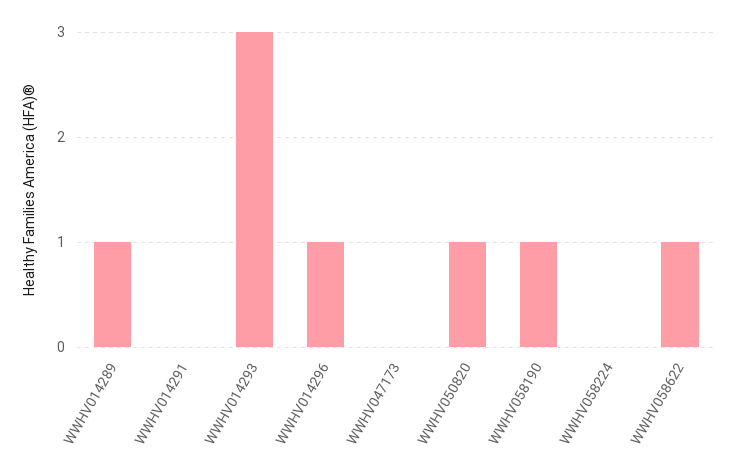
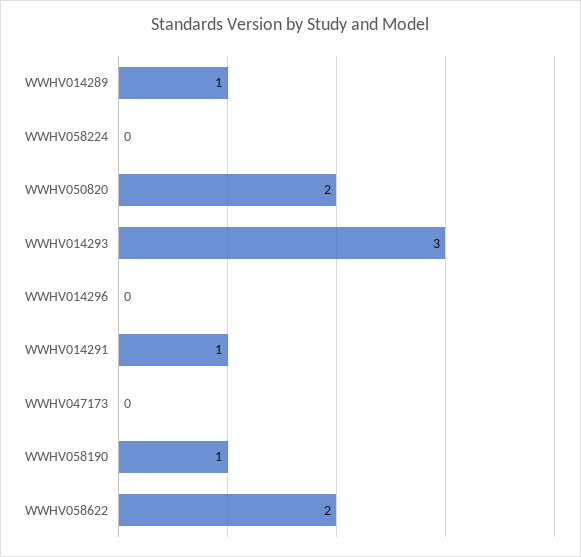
  {
    "WWHV014289": 1,
-   "WWHV014291": 0,
+   "WWHV014291": 1,
    "WWHV014293": 3,
-   "WWHV014296": 1,
+   "WWHV014296": 0,
    "WWHV047173": 0,
-   "WWHV050820": 1,
+   "WWHV050820": 2,
    "WWHV058190": 1,
    "WWHV058224": 0,
-   "WWHV058622": 1
+   "WWHV058622": 2
  }

